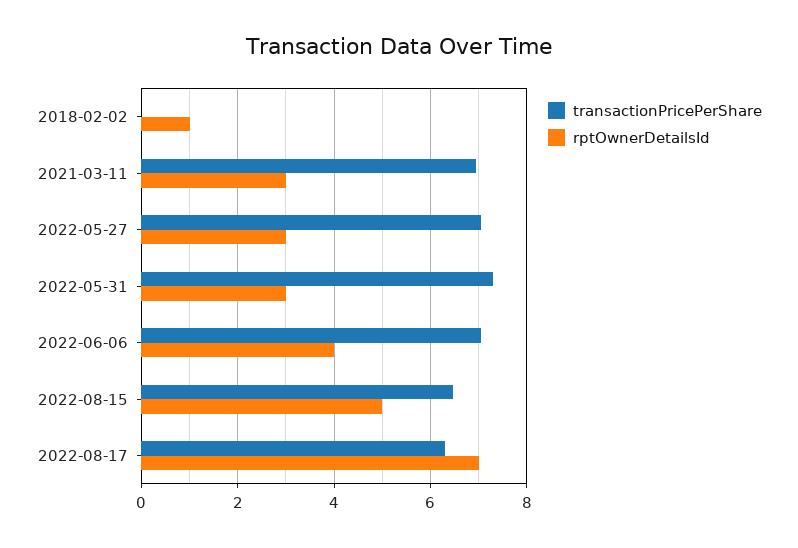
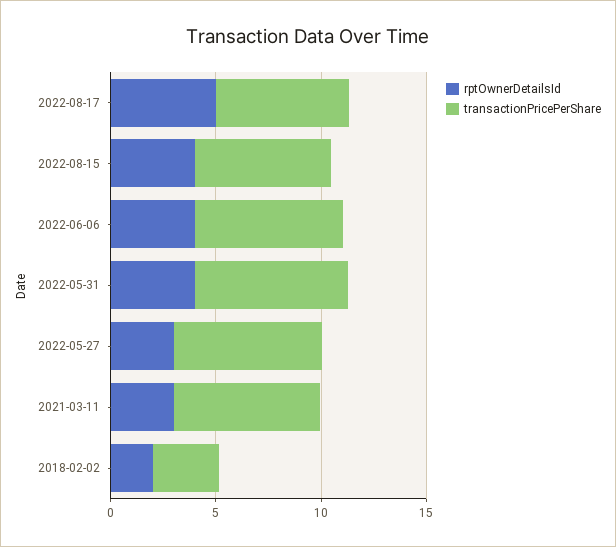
  {
    "transactionPricePerShare": {
-     "2018-02-02": 0,
+     "2018-02-02": 3,
      "2021-03-11": 7,
      "2022-05-27": 7,
      "2022-05-31": 7.2,
      "2022-06-06": 7,
      "2022-08-15": 6.4,
      "2022-08-17": 6.4
    },
    "rptOwnerDetailsId": {
-     "2018-02-02": 1,
+     "2018-02-02": 2,
      "2021-03-11": 3,
      "2022-05-27": 3,
-     "2022-05-31": 3,
+     "2022-05-31": 4,
      "2022-06-06": 4,
-     "2022-08-15": 5,
+     "2022-08-15": 4,
-     "2022-08-17": 7
+     "2022-08-17": 5
    }
  }

